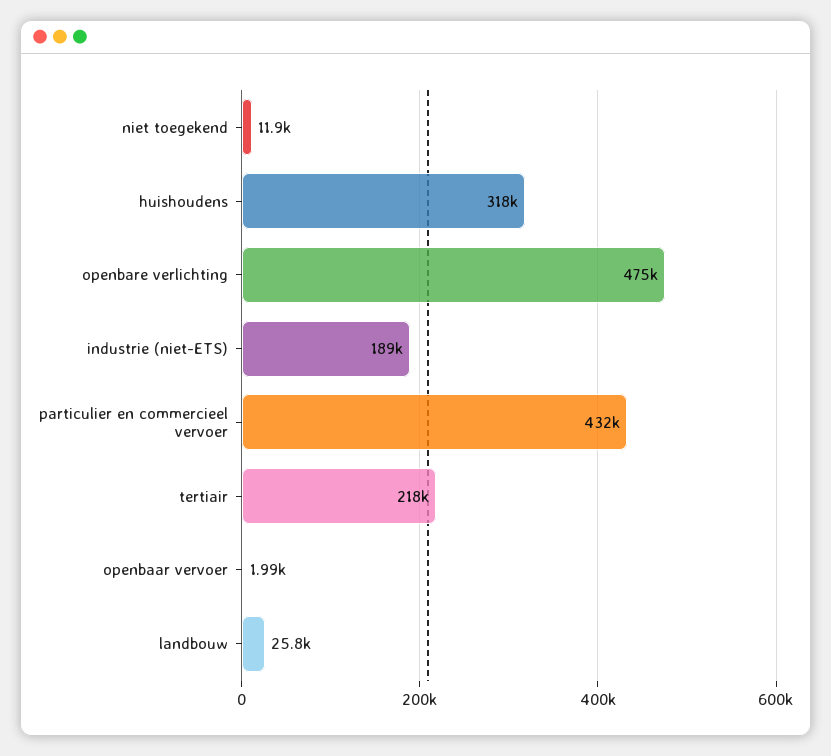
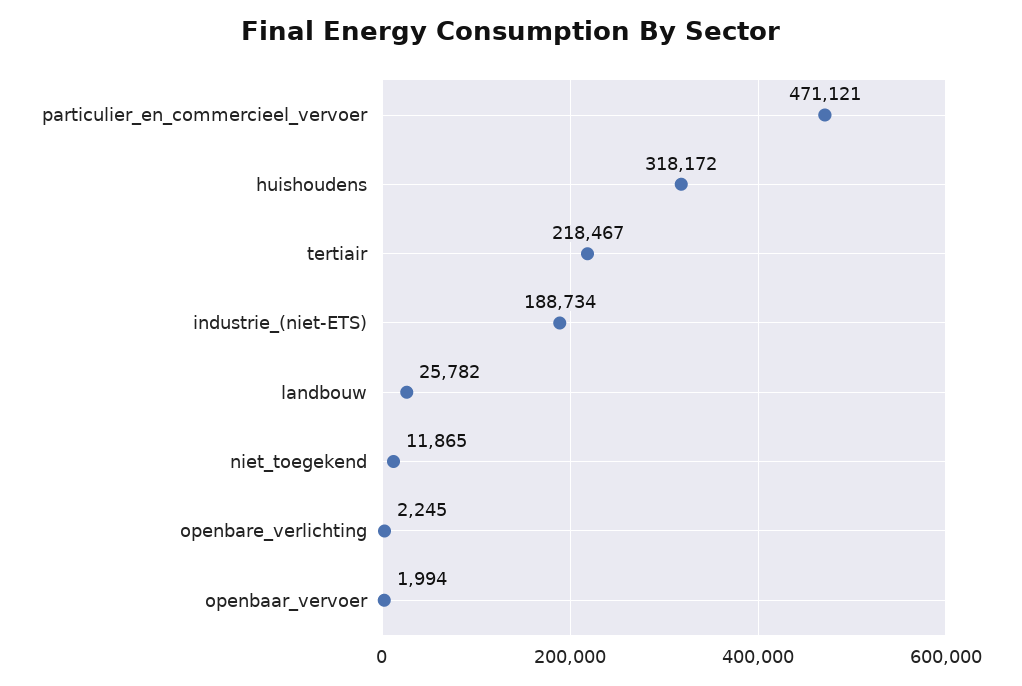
  {
    "niet toegekend": 11865,
    "huishoudens": 318172,
-   "openbare verlichting": 475000,
+   "openbare verlichting": 2245,
    "industrie (niet-ETS)": 188734,
-   "particulier en commercieel vervoer": 432000,
+   "particulier en commercieel vervoer": 471121,
    "tertiair": 218467,
    "openbaar vervoer": 1994,
    "landbouw": 25782
  }

